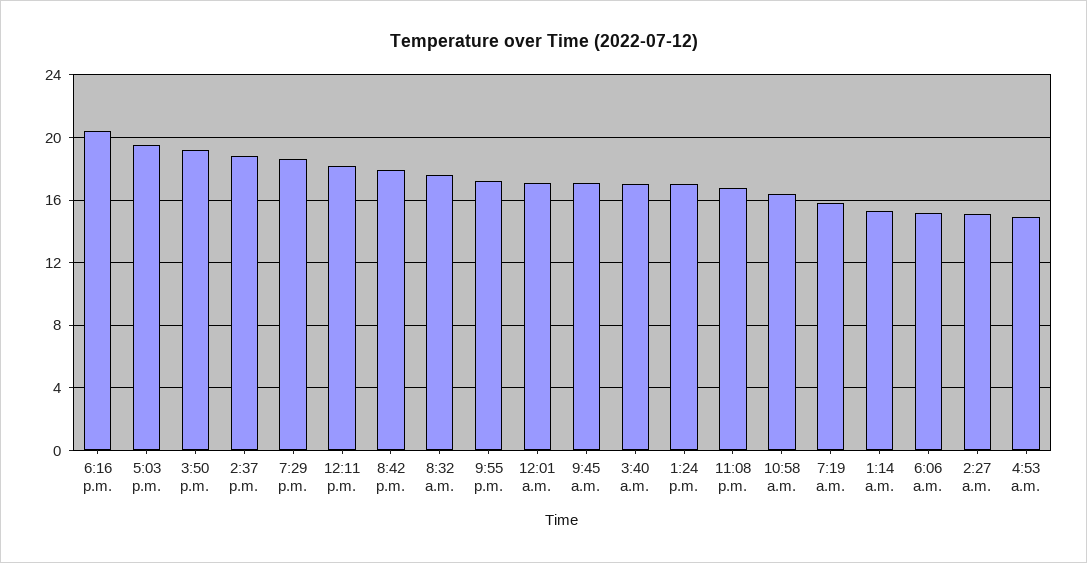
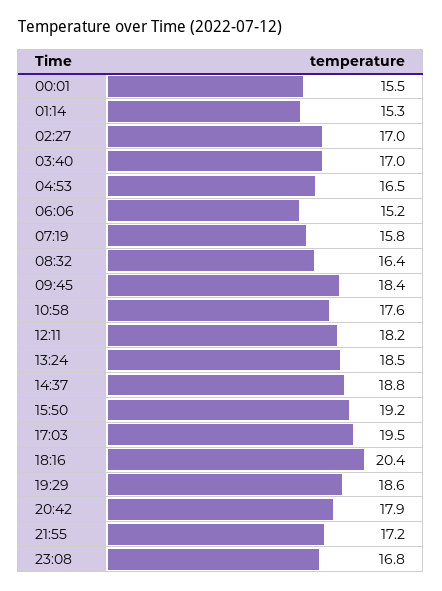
  {
    "6:16 p.m.": 20.4,
    "5:03 p.m.": 19.5,
    "3:50 p.m.": 19.2,
    "2:37 p.m.": 18.8,
    "7:29 p.m.": 18.6,
    "12:11 p.m.": 18.2,
    "8:42 p.m.": 17.9,
-   "8:32 a.m.": 17.5,
+   "8:32 a.m.": 16.4,
    "9:55 p.m.": 17.2,
-   "12:01 a.m.": 17,
+   "12:01 a.m.": 15.5,
-   "9:45 a.m.": 17,
+   "9:45 a.m.": 18.4,
    "3:40 a.m.": 17,
-   "1:24 p.m.": 17,
+   "1:24 p.m.": 18.5,
    "11:08 p.m.": 16.8,
-   "10:58 a.m.": 16.5,
+   "10:58 a.m.": 17.6,
    "7:19 a.m.": 15.8,
    "1:14 a.m.": 15.3,
    "6:06 a.m.": 15.2,
-   "2:27 a.m.": 15,
+   "2:27 a.m.": 17,
-   "4:53 a.m.": 15
+   "4:53 a.m.": 16.5
  }

